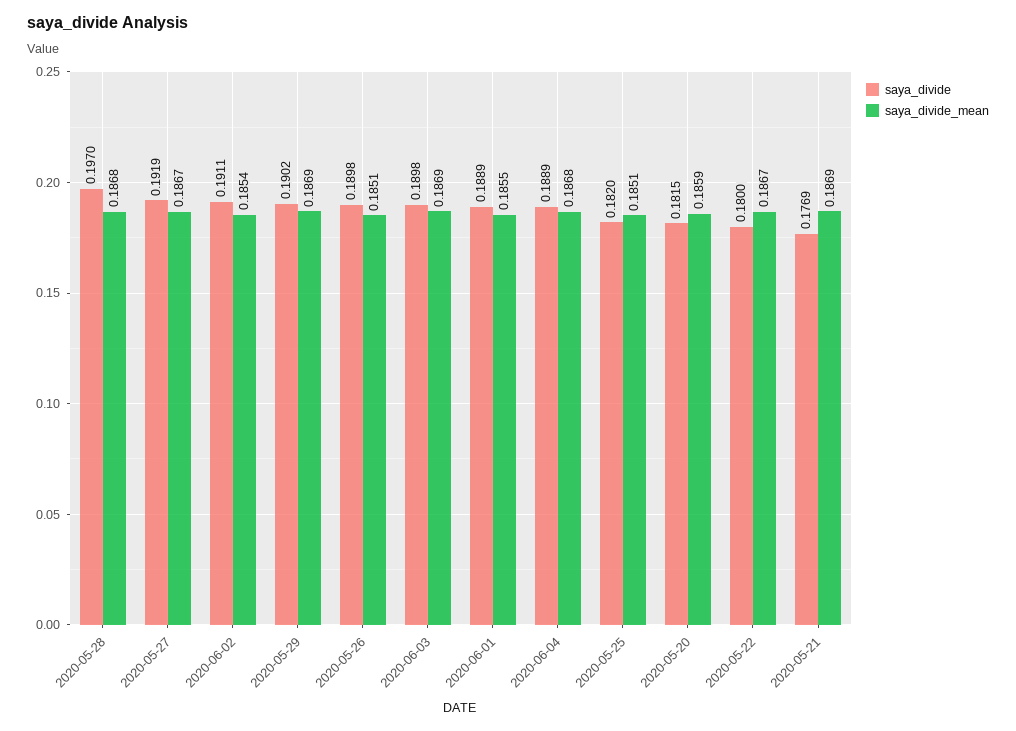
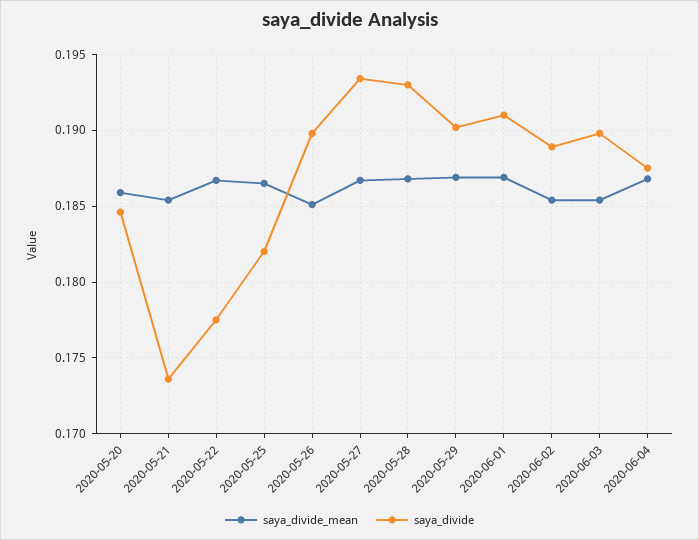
  {
    "saya_divide": {
-     "2020-05-28": 0.197,
+     "2020-05-28": 0.193,
-     "2020-05-27": 0.1919,
+     "2020-05-27": 0.1935,
-     "2020-06-02": 0.1911,
+     "2020-06-02": 0.189,
      "2020-05-29": 0.1902,
      "2020-05-26": 0.1898,
      "2020-06-03": 0.1898,
-     "2020-06-01": 0.1889,
+     "2020-06-01": 0.191,
-     "2020-06-04": 0.1889,
+     "2020-06-04": 0.1875,
      "2020-05-25": 0.182,
-     "2020-05-20": 0.1815,
+     "2020-05-20": 0.1845,
-     "2020-05-22": 0.18,
+     "2020-05-22": 0.1775,
-     "2020-05-21": 0.1769
+     "2020-05-21": 0.1735
    },
    "saya_divide_mean": {
      "2020-05-28": 0.1868,
      "2020-05-27": 0.1867,
      "2020-06-02": 0.1854,
      "2020-05-29": 0.1869,
      "2020-05-26": 0.1851,
-     "2020-06-03": 0.1869,
+     "2020-06-03": 0.1855,
-     "2020-06-01": 0.1855,
+     "2020-06-01": 0.187,
      "2020-06-04": 0.1868,
-     "2020-05-25": 0.1851,
+     "2020-05-25": 0.1865,
      "2020-05-20": 0.1859,
      "2020-05-22": 0.1867,
-     "2020-05-21": 0.1869
+     "2020-05-21": 0.1855
    }
  }

